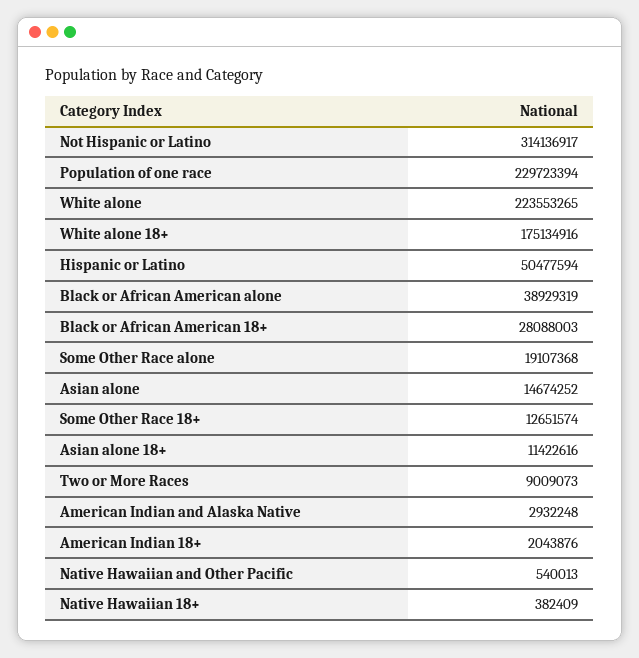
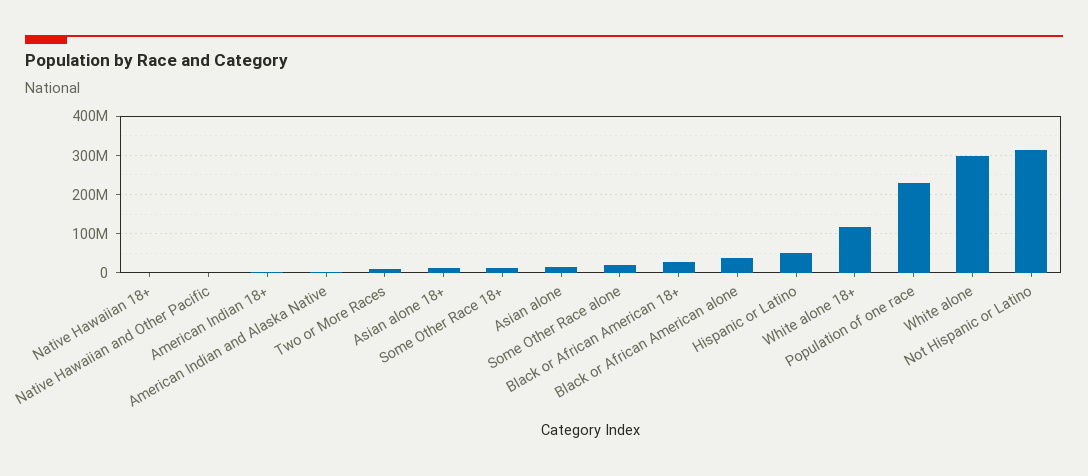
  {
    "Not Hispanic or Latino": 314136917,
    "Population of one race": 229723394,
-   "White alone": 223553265,
+   "White alone": 300000000,
-   "White alone 18+": 175134916,
+   "White alone 18+": 120000000,
    "Hispanic or Latino": 50477594,
    "Black or African American alone": 38929319,
    "Black or African American 18+": 28088003,
    "Some Other Race alone": 19107368,
    "Asian alone": 14674252,
    "Some Other Race 18+": 12651574,
    "Asian alone 18+": 11422616,
    "Two or More Races": 9009073,
    "American Indian and Alaska Native": 2932248,
    "American Indian 18+": 2043876,
    "Native Hawaiian and Other Pacific": 540013,
    "Native Hawaiian 18+": 382409
  }

